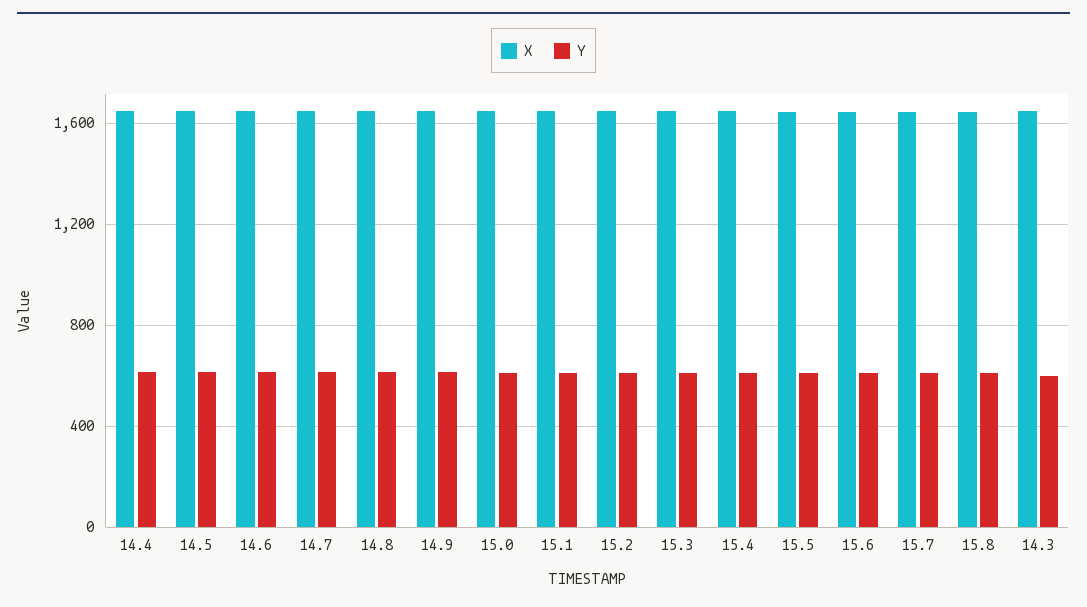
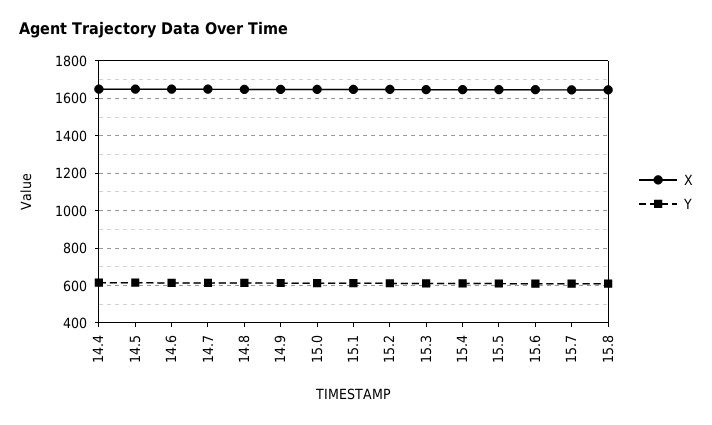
  {
    "X": {
      "14.4": 1650,
      "14.5": 1650,
      "14.6": 1650,
      "14.7": 1650,
      "14.8": 1650,
      "14.9": 1650,
      "15.0": 1650,
      "15.1": 1650,
      "15.2": 1650,
      "15.3": 1650,
      "15.4": 1650,
      "15.5": 1650,
      "15.6": 1650,
      "15.7": 1650,
-     "15.8": 1650,
+     "15.8": 1650
-     "14.3": 1650
    },
    "Y": {
      "14.4": 600,
      "14.5": 600,
      "14.6": 600,
      "14.7": 600,
      "14.8": 600,
      "14.9": 600,
      "15.0": 600,
      "15.1": 600,
      "15.2": 600,
      "15.3": 600,
      "15.4": 600,
      "15.5": 600,
      "15.6": 600,
      "15.7": 600,
-     "15.8": 600,
+     "15.8": 600
-     "14.3": 600
    }
  }

